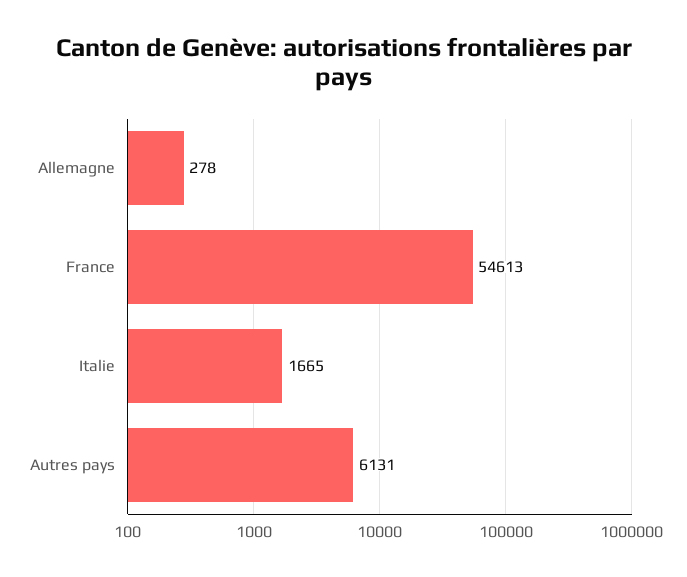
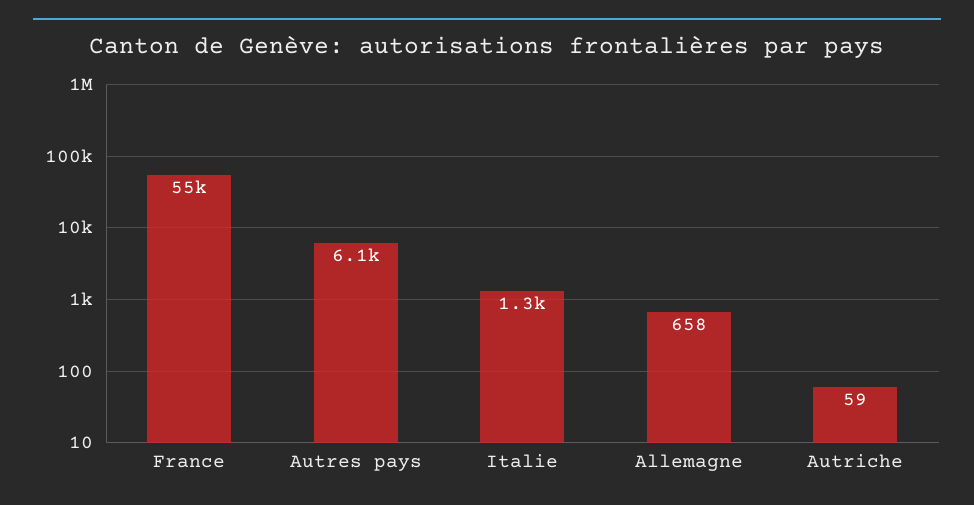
  {
-   "Allemagne": 278,
+   "Allemagne": 658,
    "France": 54613,
-   "Italie": 1665,
+   "Italie": 1300,
-   "Autres pays": 6131
+   "Autres pays": 6131,
+   "Autriche": 59
  }

